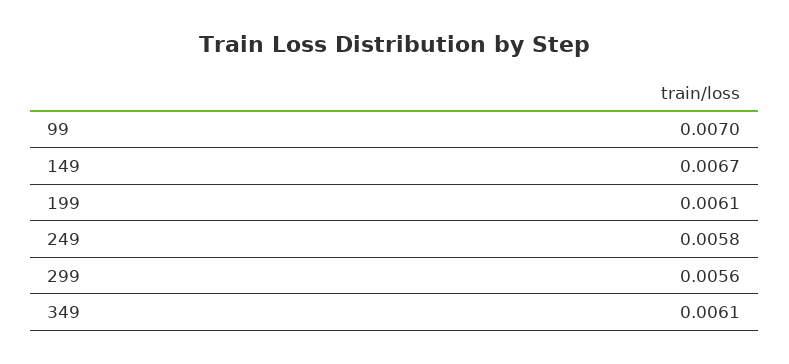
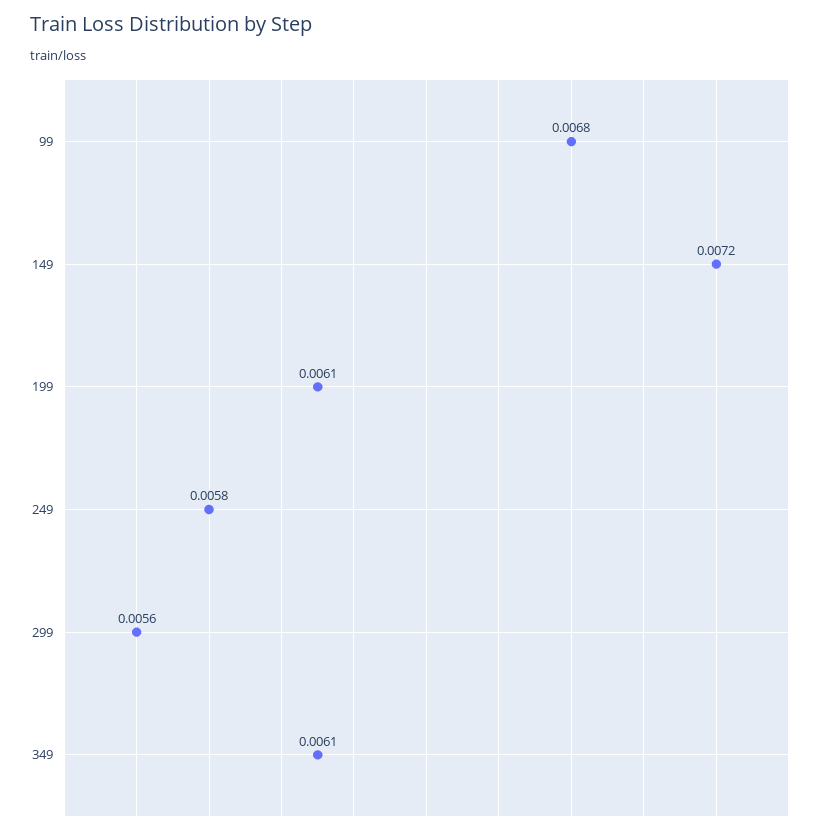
  {
-   "99": 0.007,
+   "99": 0.0068,
-   "149": 0.0067,
+   "149": 0.0072,
    "199": 0.0061,
    "249": 0.0058,
    "299": 0.0056,
    "349": 0.0061
  }

